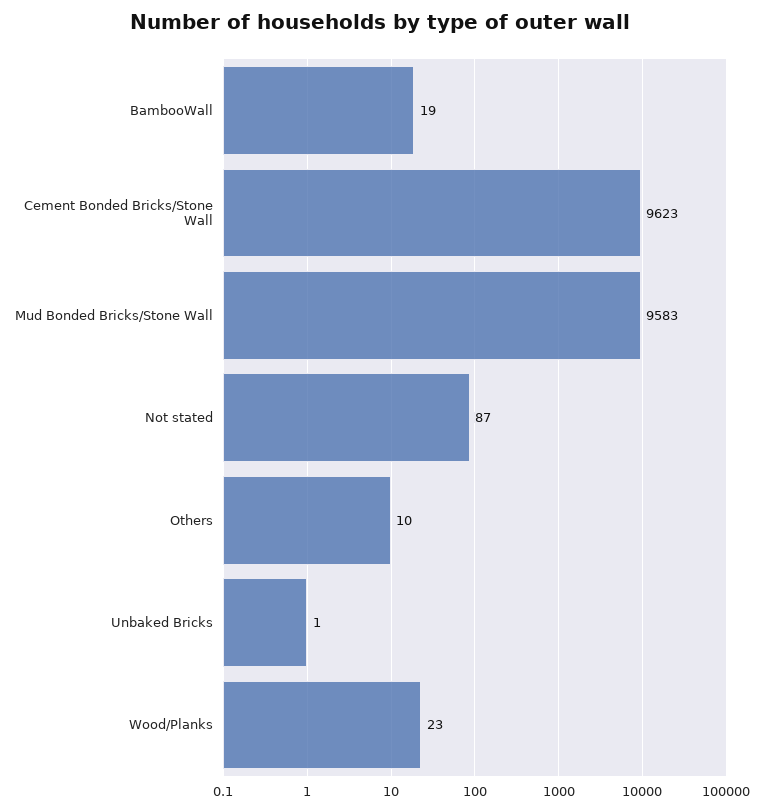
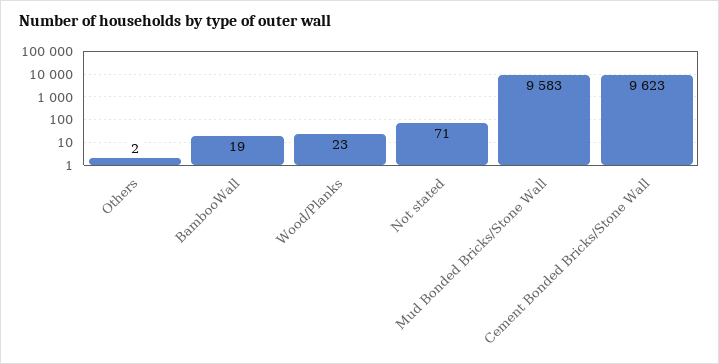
  {
    "BambooWall": 19,
    "Cement Bonded Bricks/Stone Wall": 9623,
    "Mud Bonded Bricks/Stone Wall": 9583,
-   "Not stated": 87,
+   "Not stated": 71,
-   "Others": 10,
+   "Others": 2,
-   "Unbaked Bricks": 1,
    "Wood/Planks": 23
  }

